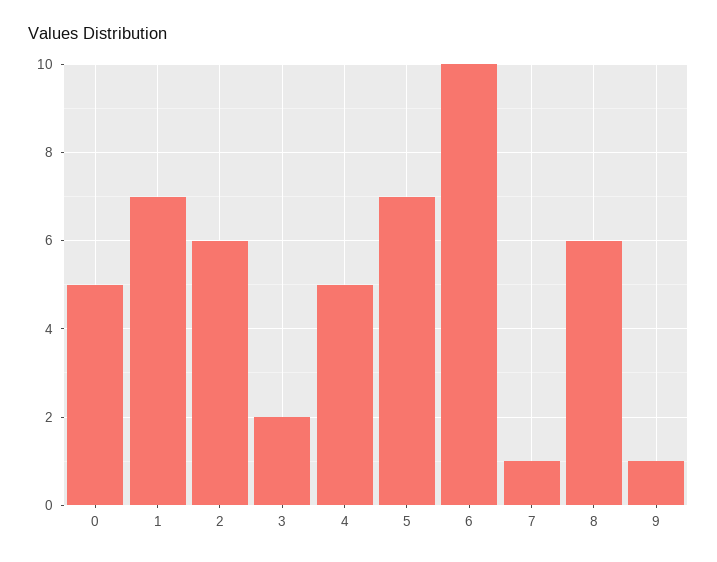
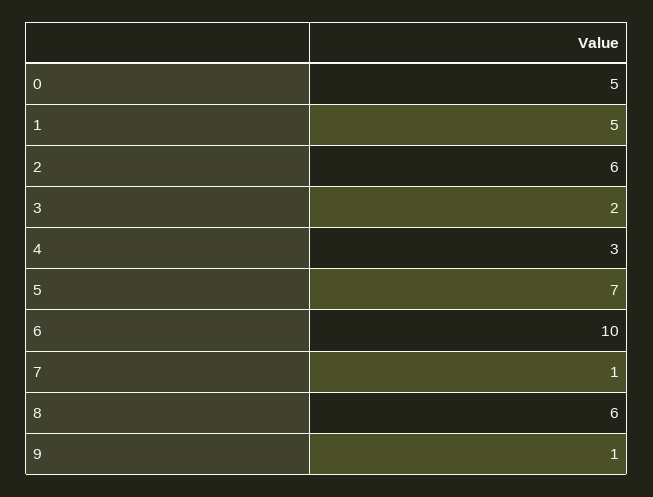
  {
    "0": 5,
-   "1": 7,
+   "1": 5,
    "2": 6,
    "3": 2,
-   "4": 5,
+   "4": 3,
    "5": 7,
    "6": 10,
    "7": 1,
    "8": 6,
    "9": 1
  }

